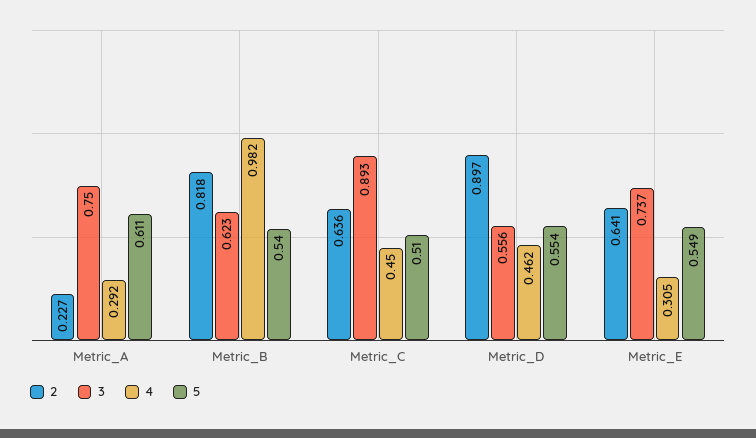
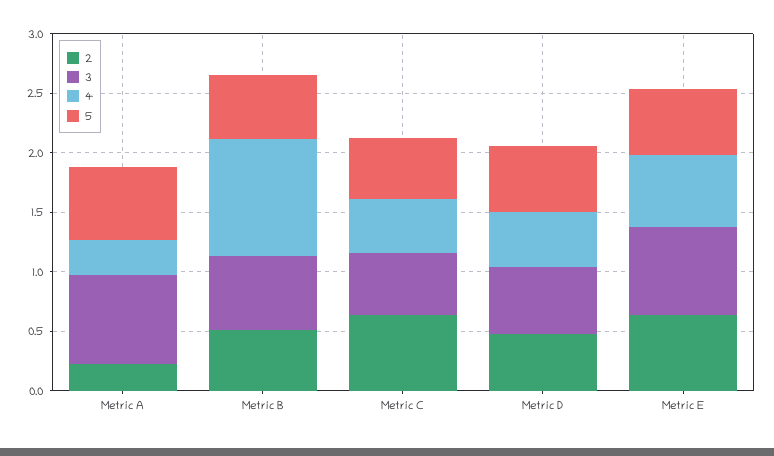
  {
    "2": {
      "Metric_A": 0.227,
-     "Metric_B": 0.818,
+     "Metric_B": 0.5,
      "Metric_C": 0.636,
-     "Metric_D": 0.897,
+     "Metric_D": 0.5,
      "Metric_E": 0.641
    },
    "3": {
      "Metric_A": 0.75,
      "Metric_B": 0.623,
-     "Metric_C": 0.893,
+     "Metric_C": 0.5,
      "Metric_D": 0.556,
      "Metric_E": 0.737
    },
    "4": {
      "Metric_A": 0.292,
      "Metric_B": 0.982,
      "Metric_C": 0.45,
      "Metric_D": 0.462,
-     "Metric_E": 0.305
+     "Metric_E": 0.6
    },
    "5": {
      "Metric_A": 0.611,
      "Metric_B": 0.54,
      "Metric_C": 0.51,
      "Metric_D": 0.554,
      "Metric_E": 0.549
    }
  }

